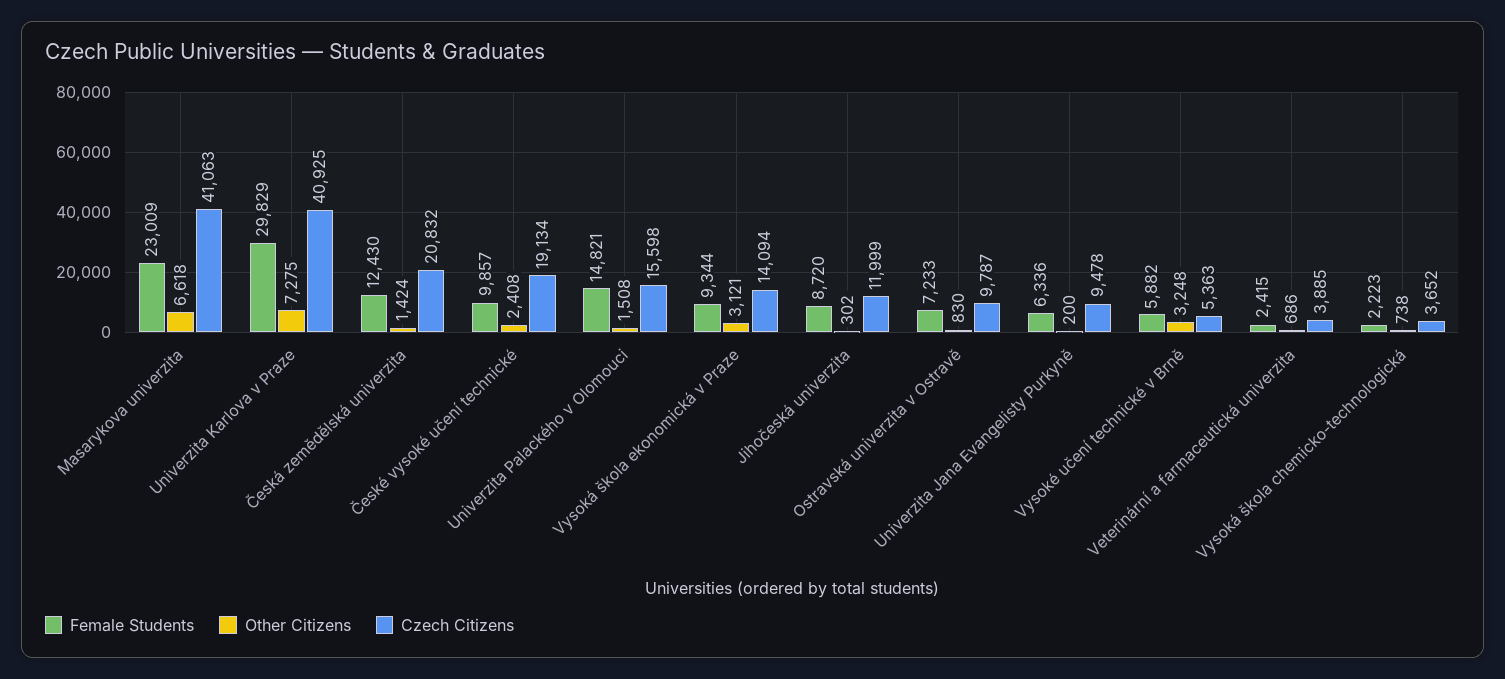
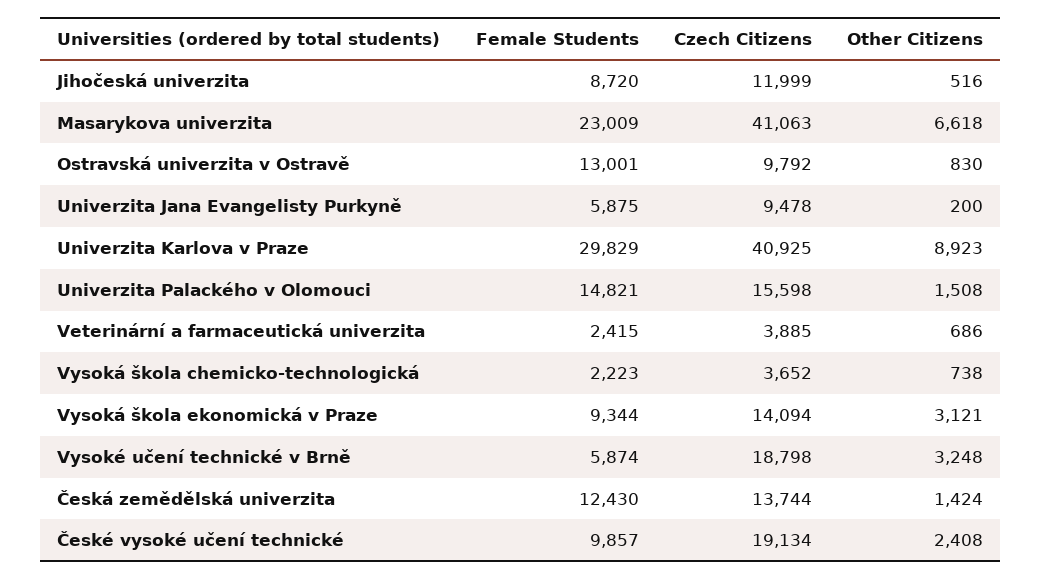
  {
    "Female Students": {
      "Masarykova univerzita": 23009,
      "Univerzita Karlova v Praze": 29829,
      "Česká zemědělská univerzita": 12430,
      "České vysoké učení technické": 9857,
      "Univerzita Palackého v Olomouci": 14821,
      "Vysoká škola ekonomická v Praze": 9344,
      "Jihočeská univerzita": 8720,
-     "Ostravská univerzita v Ostravě": 7233,
+     "Ostravská univerzita v Ostravě": 13001,
-     "Univerzita Jana Evangelisty Purkyně": 6336,
+     "Univerzita Jana Evangelisty Purkyně": 5875,
-     "Vysoké učení technické v Brně": 5882,
+     "Vysoké učení technické v Brně": 5874,
      "Veterinární a farmaceutická univerzita": 2415,
      "Vysoká škola chemicko-technologická": 2223
    },
    "Other Citizens": {
      "Masarykova univerzita": 6618,
-     "Univerzita Karlova v Praze": 7275,
+     "Univerzita Karlova v Praze": 8923,
      "Česká zemědělská univerzita": 1424,
      "České vysoké učení technické": 2408,
      "Univerzita Palackého v Olomouci": 1508,
      "Vysoká škola ekonomická v Praze": 3121,
-     "Jihočeská univerzita": 302,
+     "Jihočeská univerzita": 516,
      "Ostravská univerzita v Ostravě": 830,
      "Univerzita Jana Evangelisty Purkyně": 200,
      "Vysoké učení technické v Brně": 3248,
      "Veterinární a farmaceutická univerzita": 686,
      "Vysoká škola chemicko-technologická": 738
    },
    "Czech Citizens": {
      "Masarykova univerzita": 41063,
      "Univerzita Karlova v Praze": 40925,
-     "Česká zemědělská univerzita": 20832,
+     "Česká zemědělská univerzita": 13744,
      "České vysoké učení technické": 19134,
      "Univerzita Palackého v Olomouci": 15598,
      "Vysoká škola ekonomická v Praze": 14094,
      "Jihočeská univerzita": 11999,
-     "Ostravská univerzita v Ostravě": 9787,
+     "Ostravská univerzita v Ostravě": 9792,
      "Univerzita Jana Evangelisty Purkyně": 9478,
-     "Vysoké učení technické v Brně": 5363,
+     "Vysoké učení technické v Brně": 18798,
      "Veterinární a farmaceutická univerzita": 3885,
      "Vysoká škola chemicko-technologická": 3652
    }
  }

